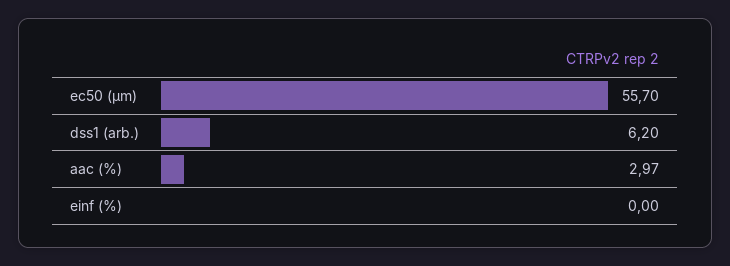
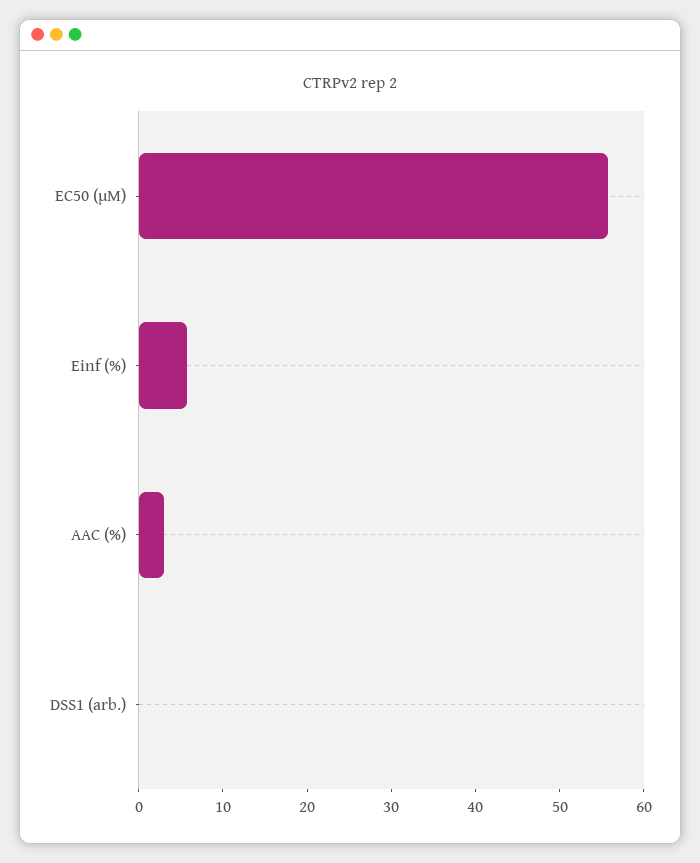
  {
    "ec50 (µm)": 55.7,
-   "dss1 (arb.)": 6.2,
+   "dss1 (arb.)": 0,
    "aac (%)": 2.97,
-   "einf (%)": 0
+   "einf (%)": 6
  }

